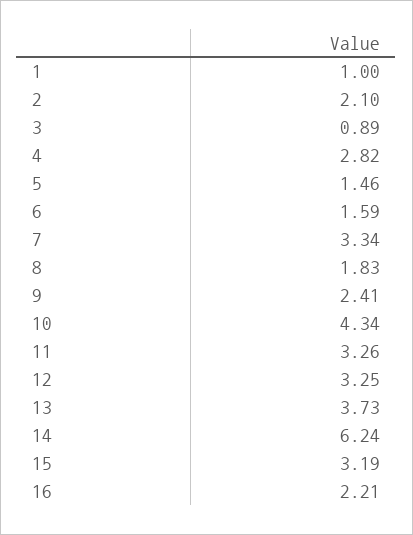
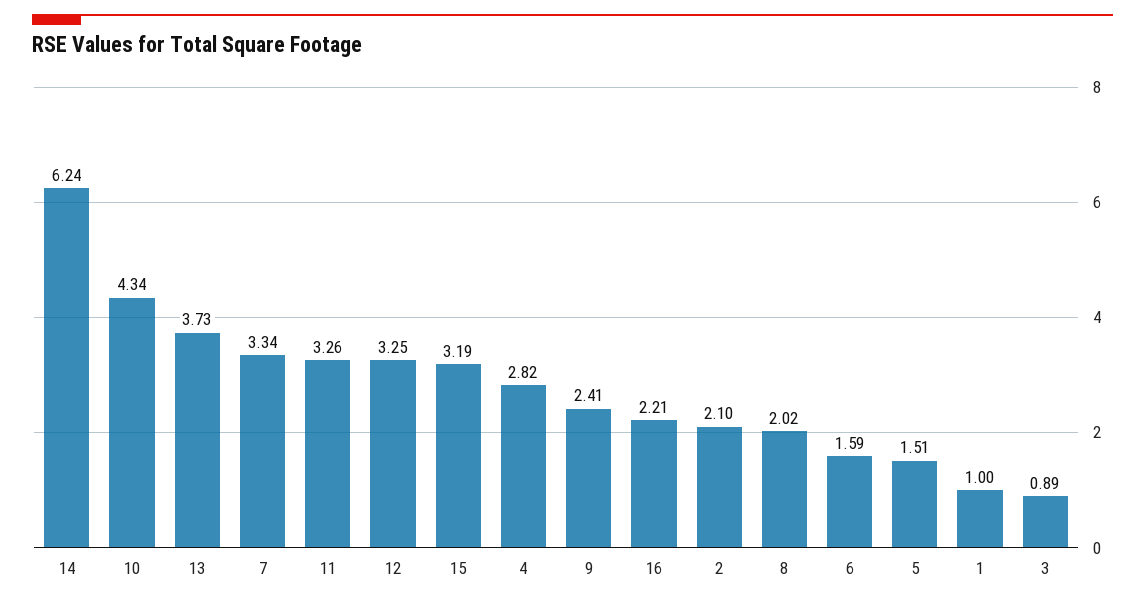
  {
    "1": 1,
    "2": 2.1,
    "3": 0.89,
    "4": 2.82,
-   "5": 1.46,
+   "5": 1.51,
    "6": 1.59,
    "7": 3.34,
-   "8": 1.83,
+   "8": 2.02,
    "9": 2.41,
    "10": 4.34,
    "11": 3.26,
    "12": 3.25,
    "13": 3.73,
    "14": 6.24,
    "15": 3.19,
    "16": 2.21
  }

